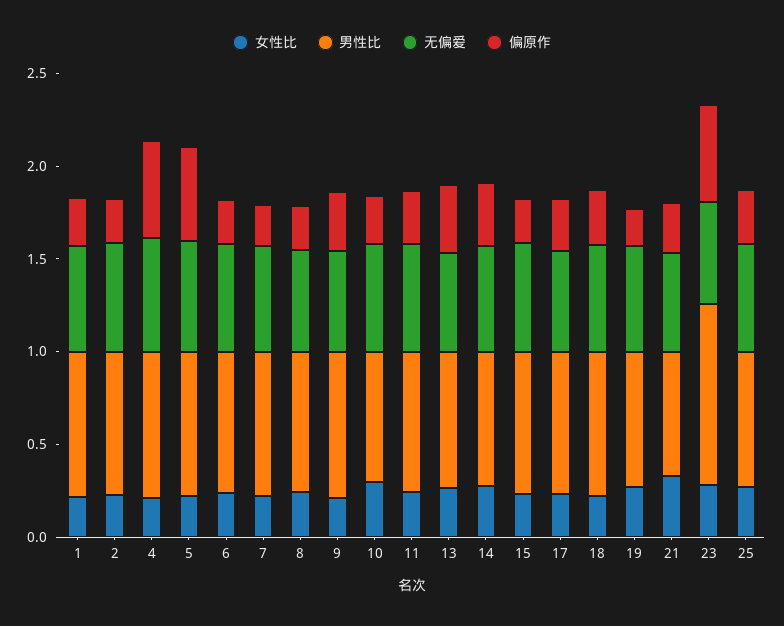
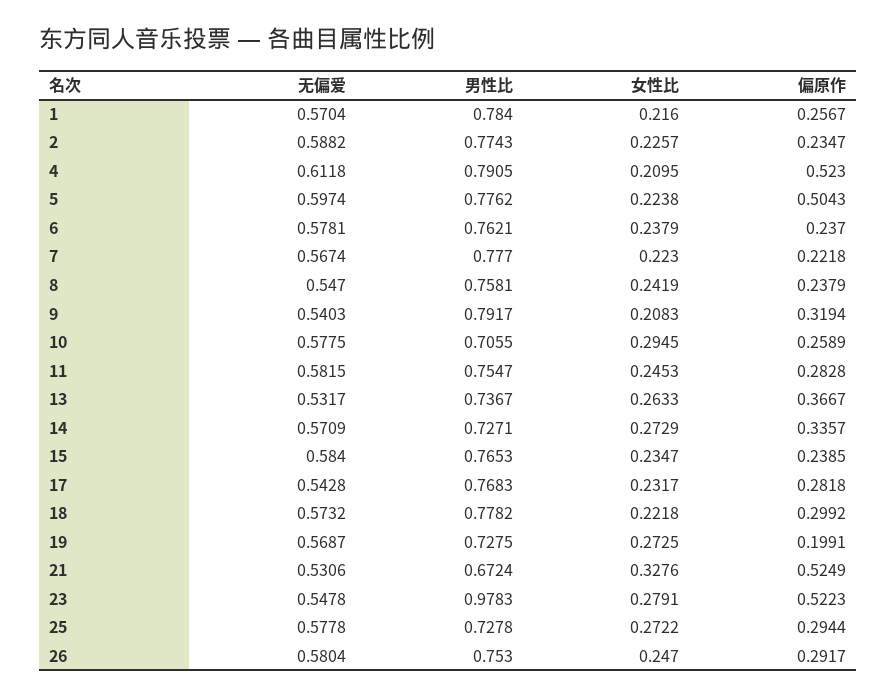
  {
    "女性比": {
      "1": 0.216,
      "2": 0.2257,
      "4": 0.2095,
      "5": 0.2238,
      "6": 0.2379,
      "7": 0.223,
      "8": 0.2419,
      "9": 0.2083,
      "10": 0.2945,
      "11": 0.2453,
      "13": 0.2633,
      "14": 0.2729,
      "15": 0.2347,
      "17": 0.2317,
      "18": 0.2218,
      "19": 0.2725,
      "21": 0.3276,
      "23": 0.2791,
-     "25": 0.2722
+     "25": 0.2722,
+     "26": 0.247
    },
    "男性比": {
      "1": 0.784,
      "2": 0.7743,
      "4": 0.7905,
      "5": 0.7762,
      "6": 0.7621,
      "7": 0.777,
      "8": 0.7581,
      "9": 0.7917,
      "10": 0.7055,
      "11": 0.7547,
      "13": 0.7367,
      "14": 0.7271,
      "15": 0.7653,
      "17": 0.7683,
      "18": 0.7782,
      "19": 0.7275,
      "21": 0.6724,
      "23": 0.9783,
-     "25": 0.7278
+     "25": 0.7278,
+     "26": 0.753
    },
    "无偏爱": {
      "1": 0.5704,
      "2": 0.5882,
      "4": 0.6118,
      "5": 0.5974,
      "6": 0.5781,
      "7": 0.5674,
      "8": 0.547,
      "9": 0.5403,
      "10": 0.5775,
      "11": 0.5815,
      "13": 0.5317,
      "14": 0.5709,
      "15": 0.584,
      "17": 0.5428,
      "18": 0.5732,
      "19": 0.5687,
      "21": 0.5306,
      "23": 0.5478,
-     "25": 0.5778
+     "25": 0.5778,
+     "26": 0.5804
    },
    "偏原作": {
      "1": 0.2567,
      "2": 0.2347,
      "4": 0.523,
      "5": 0.5043,
      "6": 0.237,
      "7": 0.2218,
      "8": 0.2379,
      "9": 0.3194,
      "10": 0.2589,
      "11": 0.2828,
      "13": 0.3667,
      "14": 0.3357,
      "15": 0.2385,
      "17": 0.2818,
      "18": 0.2992,
      "19": 0.1991,
-     "21": 0.3,
+     "21": 0.5249,
      "23": 0.5223,
-     "25": 0.2944
+     "25": 0.2944,
+     "26": 0.2917
    }
  }

